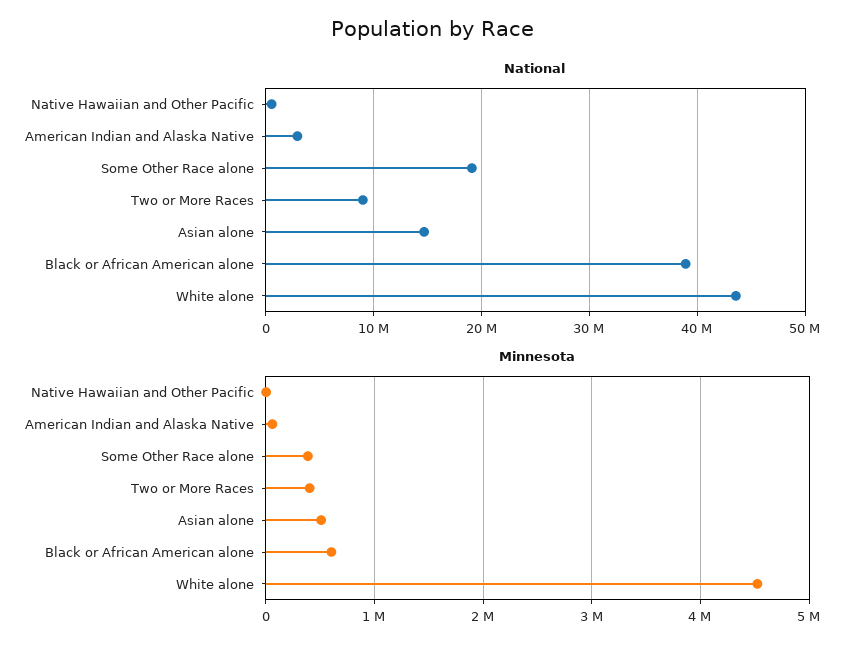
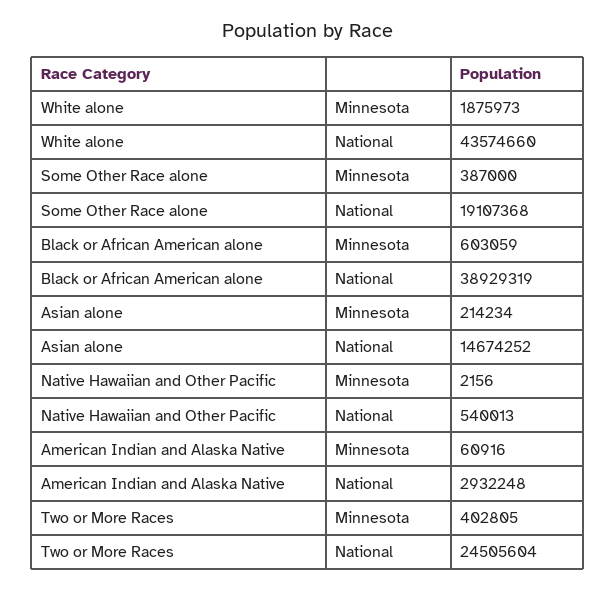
  {
    "National": {
      "Native Hawaiian and Other Pacific": 540013,
      "American Indian and Alaska Native": 2932248,
      "Some Other Race alone": 19107368,
-     "Two or More Races": 9000000,
+     "Two or More Races": 24505604,
      "Asian alone": 14674252,
      "Black or African American alone": 38929319,
      "White alone": 43574660
    },
    "Minnesota": {
      "Native Hawaiian and Other Pacific": 2156,
      "American Indian and Alaska Native": 60916,
      "Some Other Race alone": 387000,
      "Two or More Races": 402805,
-     "Asian alone": 500000,
+     "Asian alone": 214234,
      "Black or African American alone": 603059,
-     "White alone": 4500000
+     "White alone": 1875973
    }
  }

